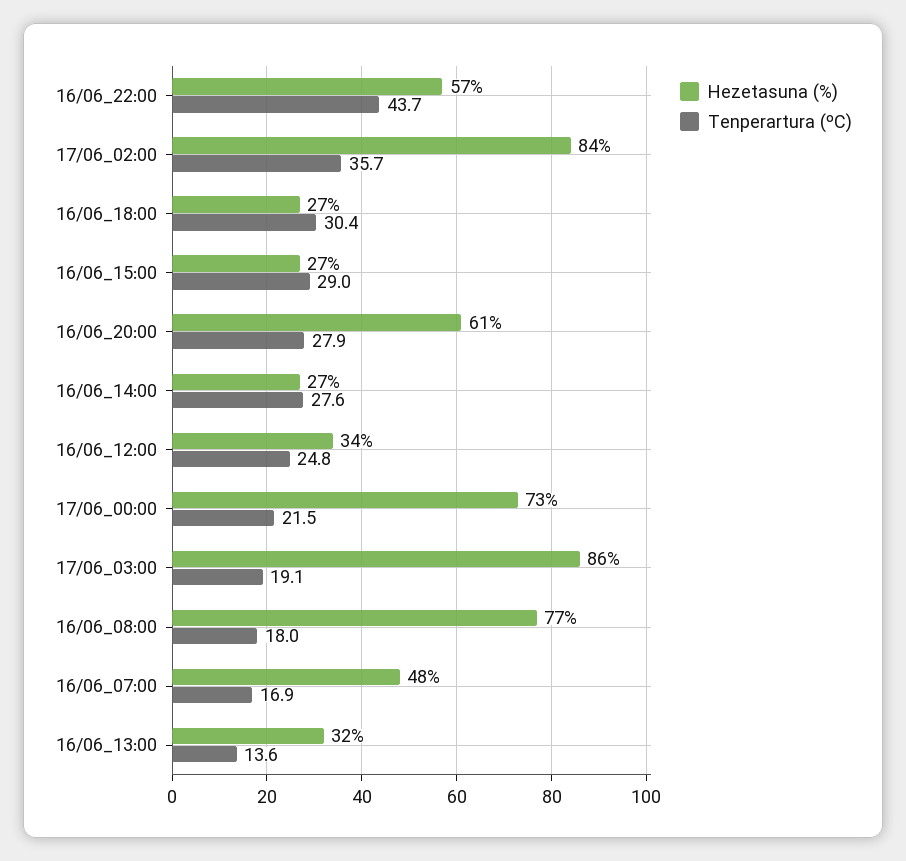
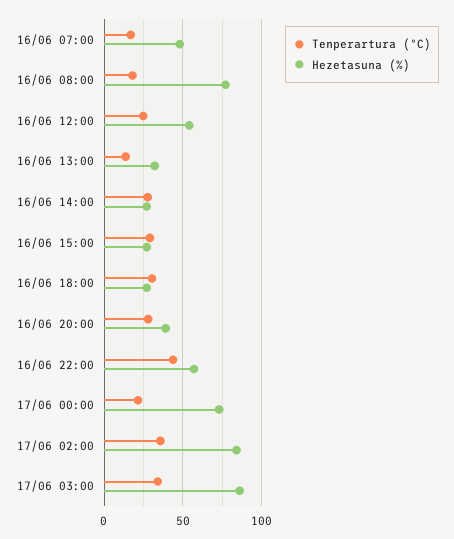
  {
    "Hezetasuna (%)": {
      "16/06_22:00": 57,
      "17/06_02:00": 84,
      "16/06_18:00": 27,
      "16/06_15:00": 27,
-     "16/06_20:00": 61,
+     "16/06_20:00": 40,
      "16/06_14:00": 27,
-     "16/06_12:00": 34,
+     "16/06_12:00": 55,
      "17/06_00:00": 73,
      "17/06_03:00": 86,
      "16/06_08:00": 77,
      "16/06_07:00": 48,
      "16/06_13:00": 32
    },
    "Tenperartura (ºC)": {
      "16/06_22:00": 43.7,
      "17/06_02:00": 35.7,
      "16/06_18:00": 30.4,
      "16/06_15:00": 29,
      "16/06_20:00": 27.9,
      "16/06_14:00": 27.6,
      "16/06_12:00": 24.8,
      "17/06_00:00": 21.5,
-     "17/06_03:00": 19.1,
+     "17/06_03:00": 35,
      "16/06_08:00": 18,
      "16/06_07:00": 16.9,
      "16/06_13:00": 13.6
    }
  }

